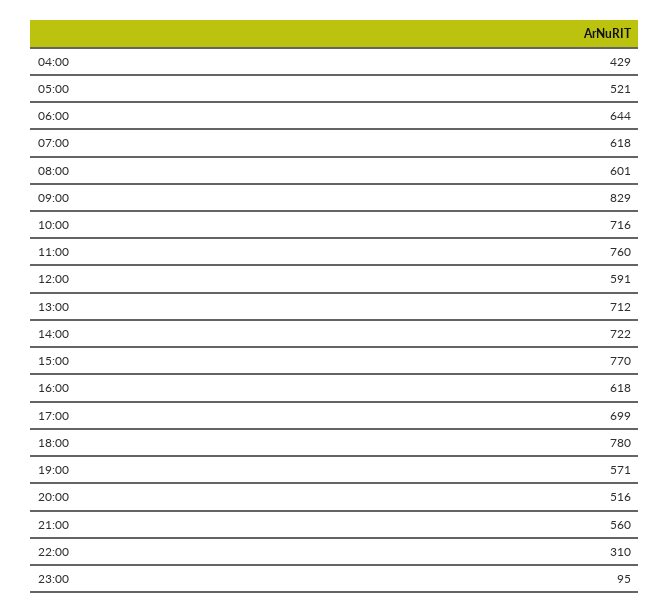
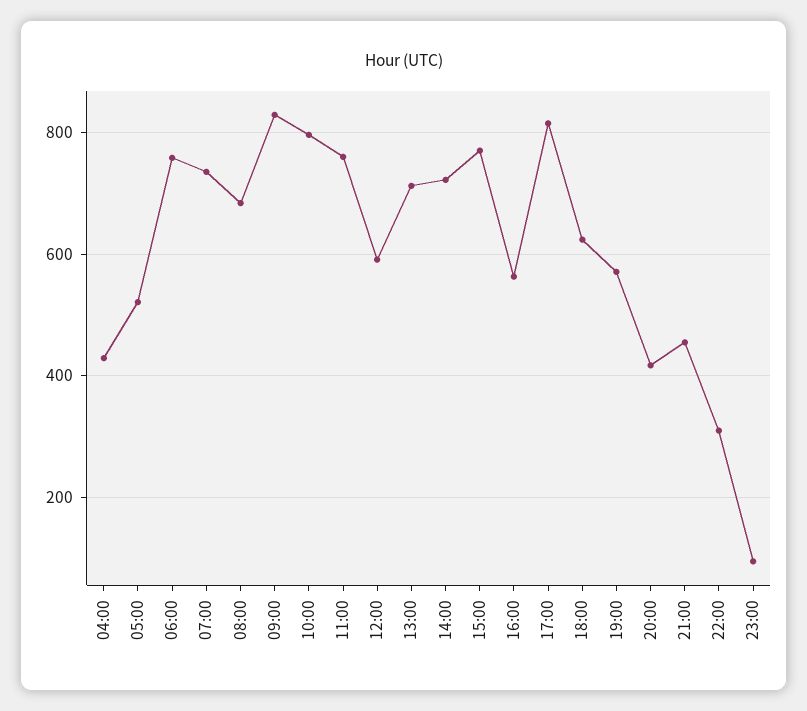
  {
    "04:00": 429,
    "05:00": 521,
-   "06:00": 644,
+   "06:00": 760,
-   "07:00": 618,
+   "07:00": 740,
-   "08:00": 601,
+   "08:00": 680,
    "09:00": 829,
-   "10:00": 716,
+   "10:00": 800,
    "11:00": 760,
    "12:00": 591,
    "13:00": 712,
    "14:00": 722,
    "15:00": 770,
-   "16:00": 618,
+   "16:00": 560,
-   "17:00": 699,
+   "17:00": 820,
-   "18:00": 780,
+   "18:00": 620,
    "19:00": 571,
-   "20:00": 516,
+   "20:00": 420,
-   "21:00": 560,
+   "21:00": 460,
    "22:00": 310,
    "23:00": 95
  }

